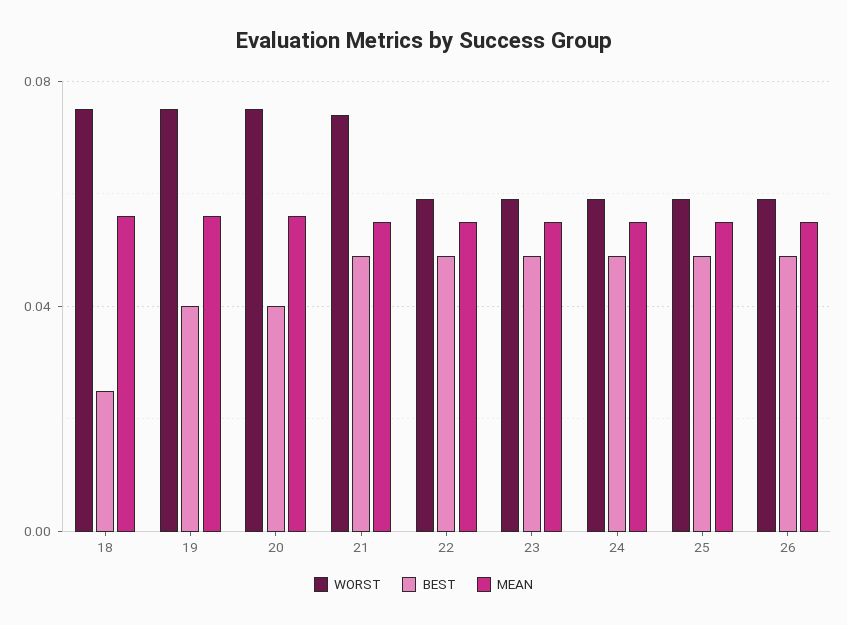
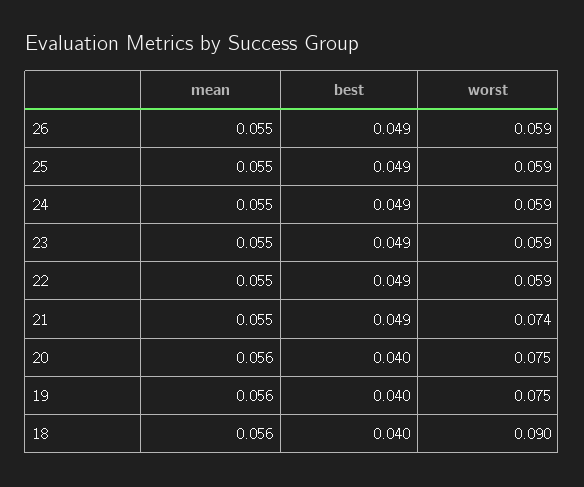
  {
    "WORST": {
-     "18": 0.075,
+     "18": 0.09,
      "19": 0.075,
      "20": 0.075,
      "21": 0.074,
      "22": 0.059,
      "23": 0.059,
      "24": 0.059,
      "25": 0.059,
      "26": 0.059
    },
    "BEST": {
-     "18": 0.025,
+     "18": 0.04,
      "19": 0.04,
      "20": 0.04,
      "21": 0.049,
      "22": 0.049,
      "23": 0.049,
      "24": 0.049,
      "25": 0.049,
      "26": 0.049
    },
    "MEAN": {
      "18": 0.056,
      "19": 0.056,
      "20": 0.056,
      "21": 0.055,
      "22": 0.055,
      "23": 0.055,
      "24": 0.055,
      "25": 0.055,
      "26": 0.055
    }
  }

